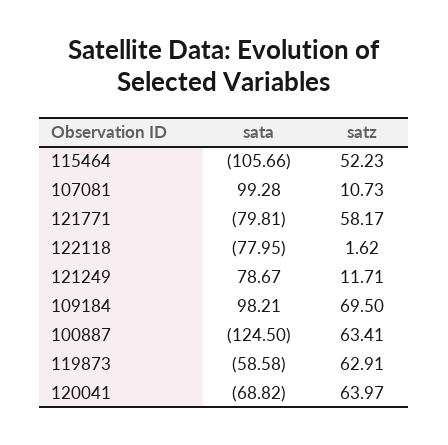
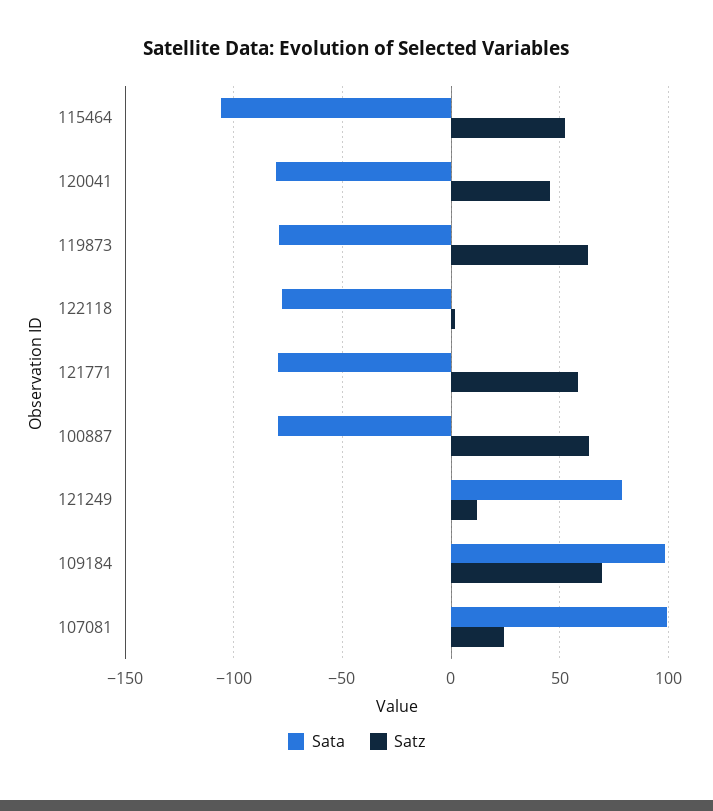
  {
    "sata": {
      "115464": -105.66,
      "107081": 99.28,
      "121771": -79.81,
      "122118": -77.95,
      "121249": 78.67,
      "109184": 98.21,
-     "100887": -124.5,
+     "100887": -80,
-     "119873": -58.58,
+     "119873": -80,
-     "120041": -68.82
+     "120041": -80
    },
    "satz": {
      "115464": 52.23,
-     "107081": 10.73,
+     "107081": 25,
      "121771": 58.17,
      "122118": 1.62,
      "121249": 11.71,
      "109184": 69.5,
      "100887": 63.41,
      "119873": 62.91,
-     "120041": 63.97
+     "120041": 45
    }
  }

